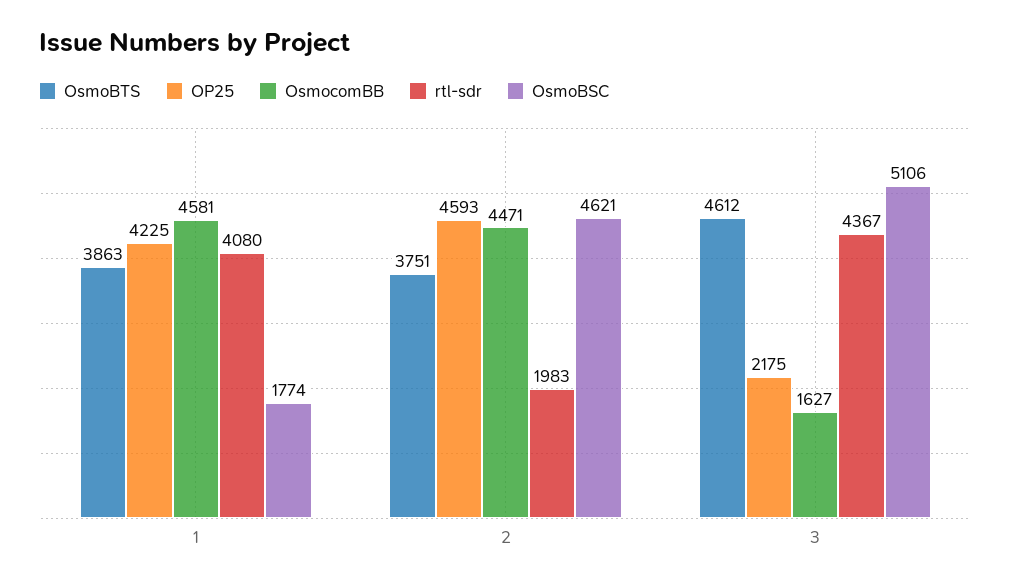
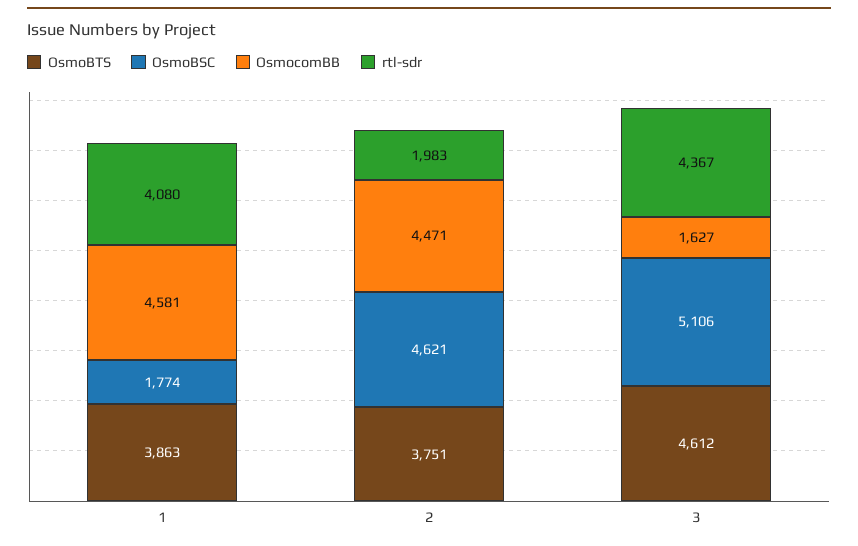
  {
    "OsmoBTS": {
      "1": 3863,
      "2": 3751,
      "3": 4612
    },
-   "OP25": {
-     "1": 4225,
-     "2": 4593,
-     "3": 2175
-   },
    "OsmocomBB": {
      "1": 4581,
      "2": 4471,
      "3": 1627
    },
    "rtl-sdr": {
      "1": 4080,
      "2": 1983,
      "3": 4367
    },
    "OsmoBSC": {
      "1": 1774,
      "2": 4621,
      "3": 5106
    }
  }

